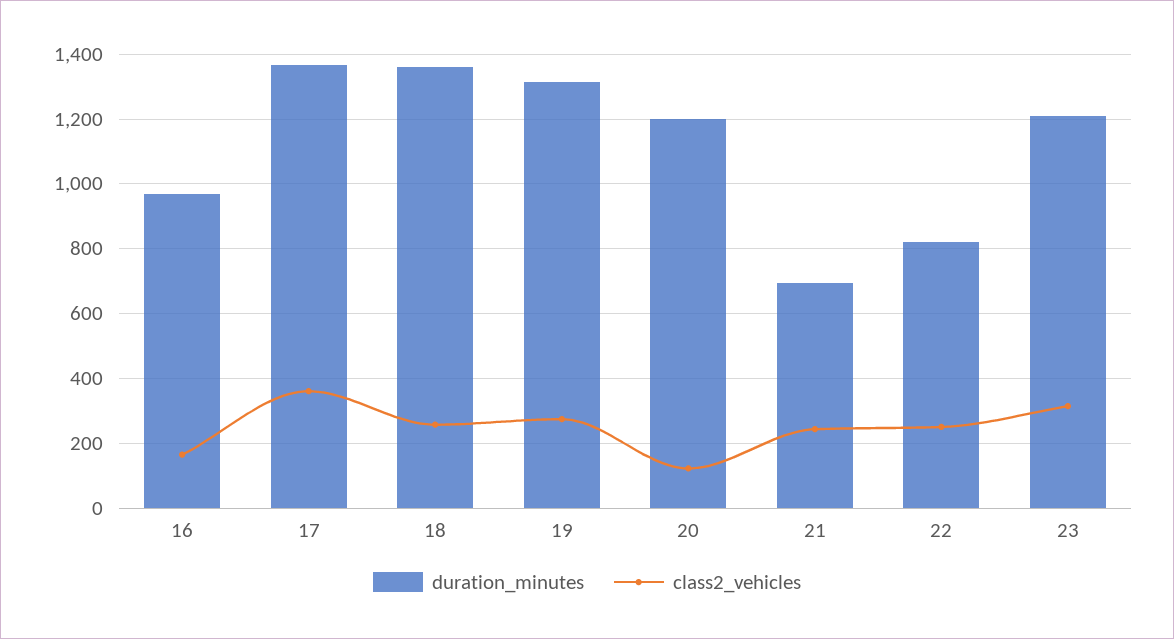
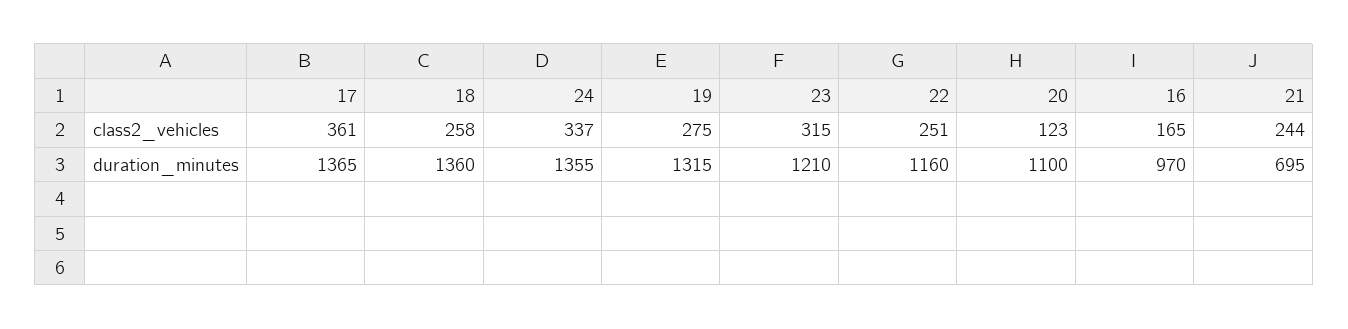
  {
    "duration_minutes": {
      "16": 970,
      "17": 1365,
      "18": 1360,
      "19": 1315,
-     "20": 1200,
+     "20": 1100,
      "21": 695,
-     "22": 820,
+     "22": 1160,
-     "23": 1210
+     "23": 1210,
+     "24": 1355
    },
    "class2_vehicles": {
      "16": 165,
      "17": 361,
      "18": 258,
      "19": 275,
      "20": 123,
      "21": 244,
      "22": 251,
-     "23": 315
+     "23": 315,
+     "24": 337
    }
  }

